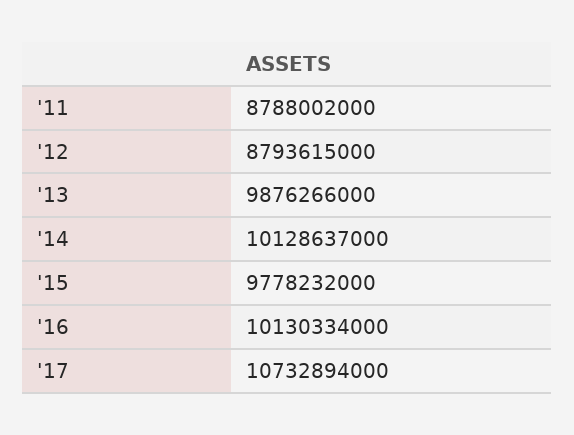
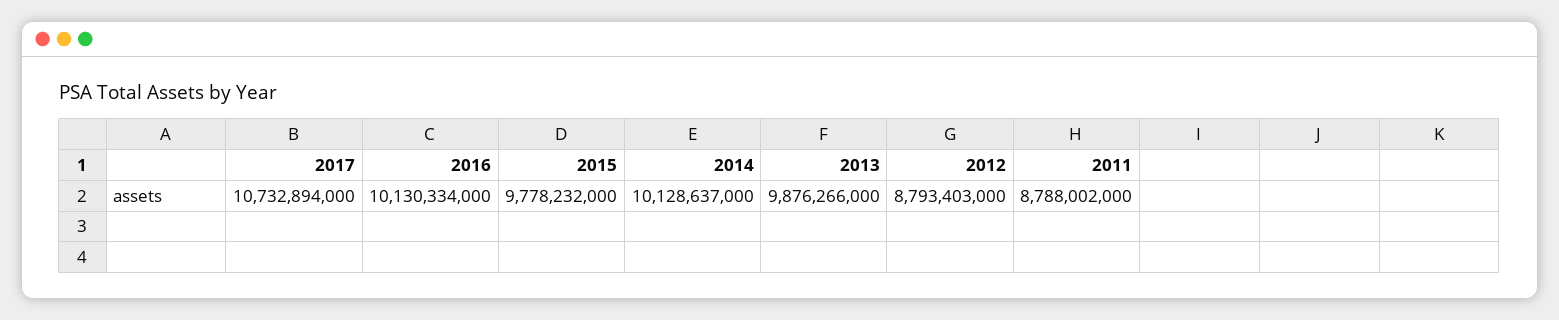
  {
    "'11": 8788002000,
-   "'12": 8793615000,
+   "'12": 8793403000,
    "'13": 9876266000,
    "'14": 10128637000,
    "'15": 9778232000,
    "'16": 10130334000,
    "'17": 10732894000
  }

